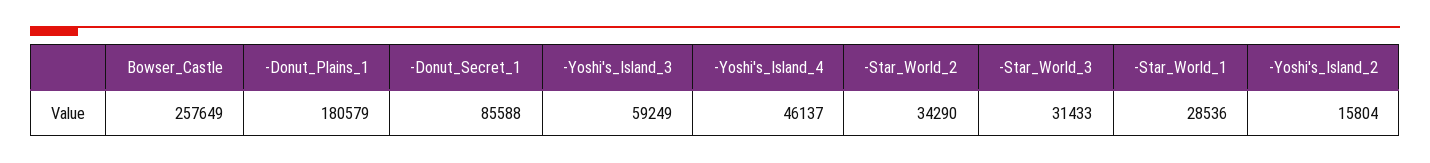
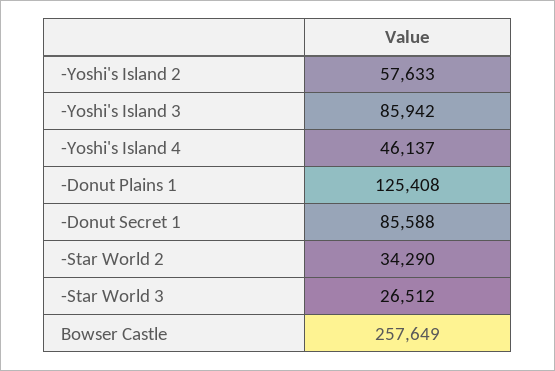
  {
    "Bowser_Castle": 257649,
-   "-Donut_Plains_1": 180579,
+   "-Donut_Plains_1": 125408,
    "-Donut_Secret_1": 85588,
-   "-Yoshi's_Island_3": 59249,
+   "-Yoshi's_Island_3": 85942,
    "-Yoshi's_Island_4": 46137,
    "-Star_World_2": 34290,
-   "-Star_World_3": 31433,
+   "-Star_World_3": 26512,
-   "-Star_World_1": 28536,
-   "-Yoshi's_Island_2": 15804
+   "-Yoshi's_Island_2": 57633
  }

